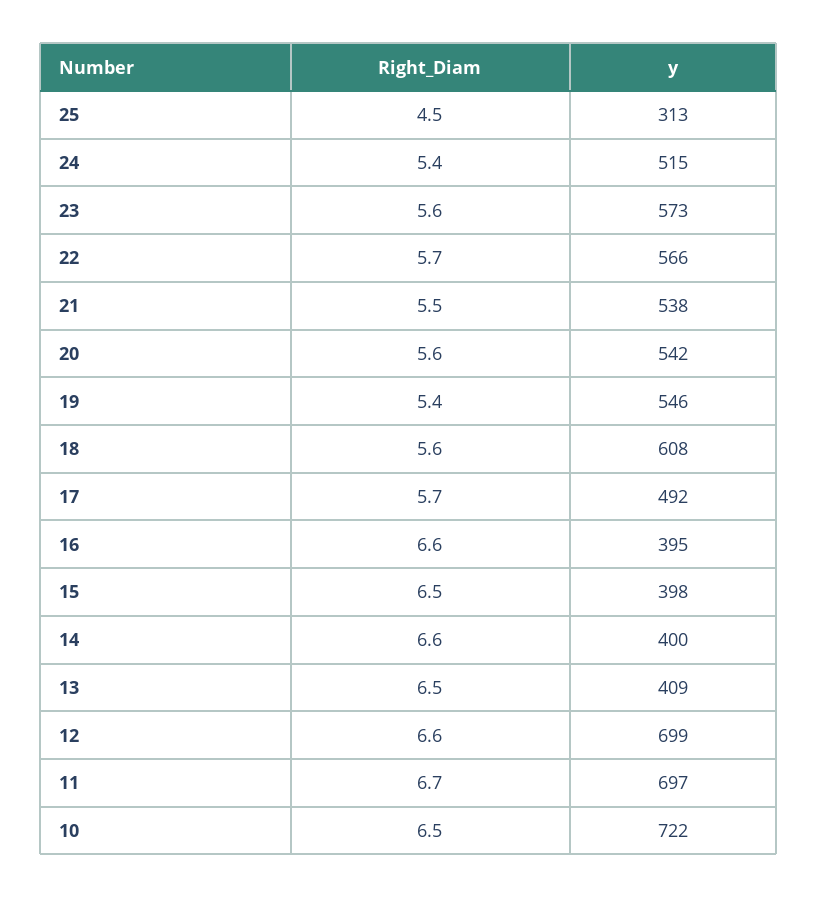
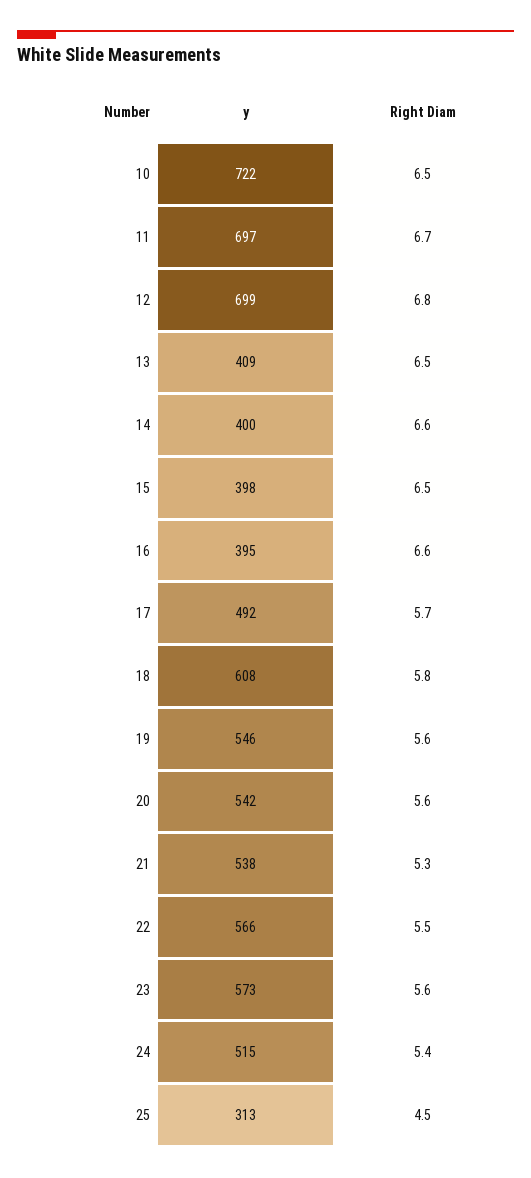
  {
    "Right_Diam": {
      "25": 4.5,
      "24": 5.4,
      "23": 5.6,
-     "22": 5.7,
+     "22": 5.5,
-     "21": 5.5,
+     "21": 5.3,
      "20": 5.6,
-     "19": 5.4,
+     "19": 5.6,
-     "18": 5.6,
+     "18": 5.8,
      "17": 5.7,
      "16": 6.6,
      "15": 6.5,
      "14": 6.6,
      "13": 6.5,
-     "12": 6.6,
+     "12": 6.8,
      "11": 6.7,
      "10": 6.5
    },
    "y": {
      "25": 313,
      "24": 515,
      "23": 573,
      "22": 566,
      "21": 538,
      "20": 542,
      "19": 546,
      "18": 608,
      "17": 492,
      "16": 395,
      "15": 398,
      "14": 400,
      "13": 409,
      "12": 699,
      "11": 697,
      "10": 722
    }
  }

